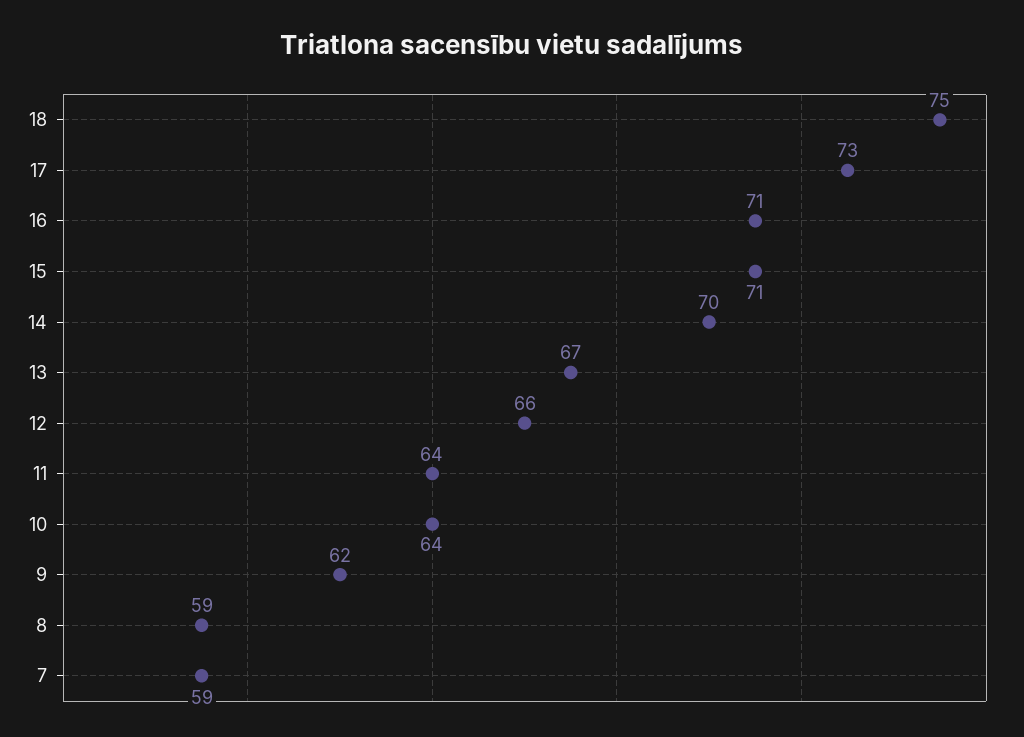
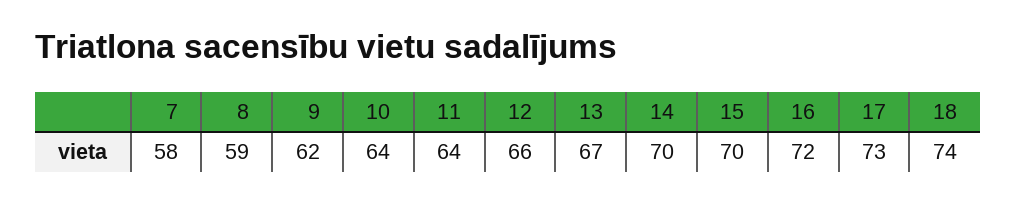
  {
-   "18": 75,
+   "18": 74,
    "17": 73,
-   "16": 71,
+   "16": 72,
-   "15": 71,
+   "15": 70,
    "14": 70,
    "13": 67,
    "12": 66,
    "11": 64,
    "10": 64,
    "9": 62,
    "8": 59,
-   "7": 59
+   "7": 58
  }

